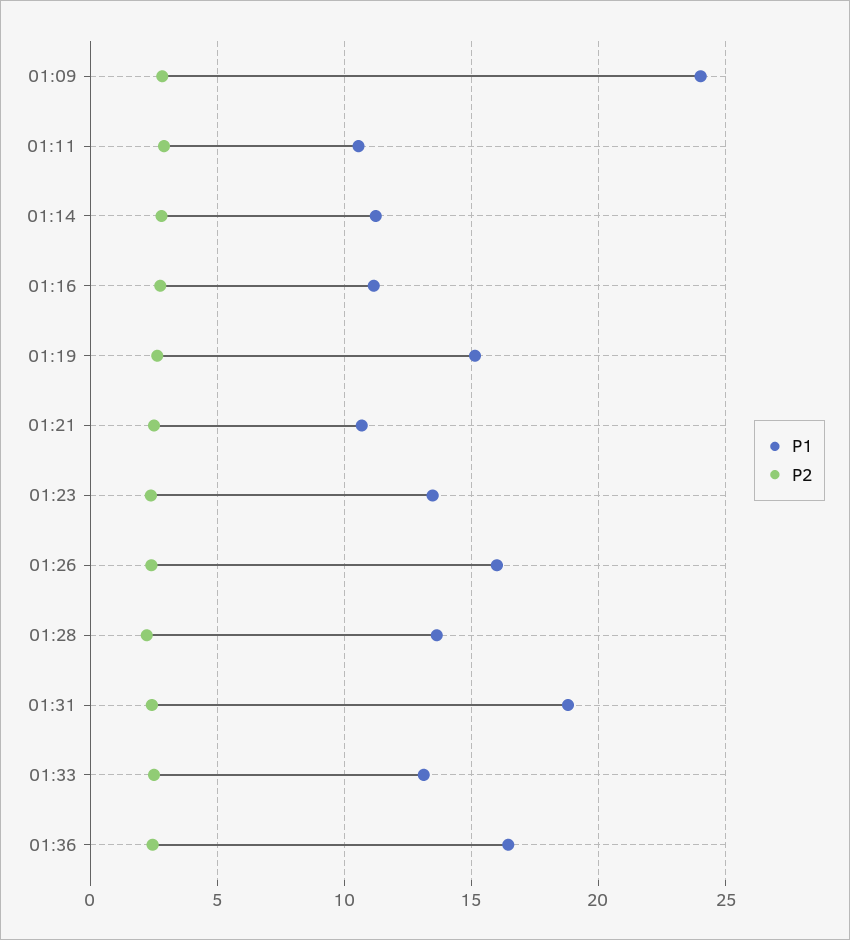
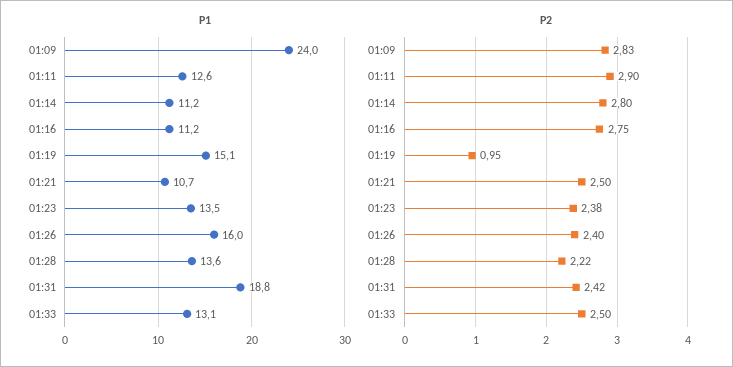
  {
    "P1": {
      "01:09": 24,
-     "01:11": 10.5,
+     "01:11": 12.6,
      "01:14": 11.2,
      "01:16": 11.2,
      "01:19": 15.1,
      "01:21": 10.7,
      "01:23": 13.5,
      "01:26": 16,
      "01:28": 13.6,
      "01:31": 18.8,
-     "01:33": 13.1,
+     "01:33": 13.1
-     "01:36": 16.5
    },
    "P2": {
      "01:09": 2.83,
      "01:11": 2.9,
      "01:14": 2.8,
      "01:16": 2.75,
-     "01:19": 2.5,
+     "01:19": 0.95,
      "01:21": 2.5,
      "01:23": 2.38,
      "01:26": 2.4,
      "01:28": 2.22,
      "01:31": 2.42,
-     "01:33": 2.5,
+     "01:33": 2.5
-     "01:36": 2.5
    }
  }

